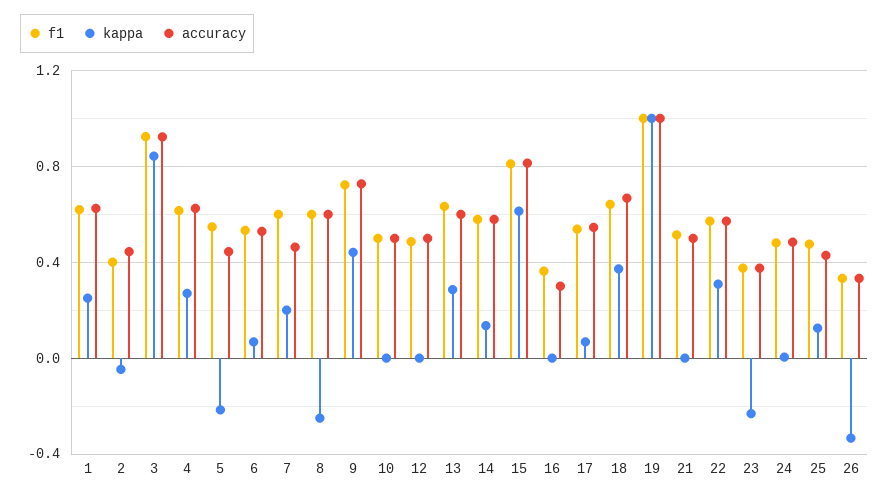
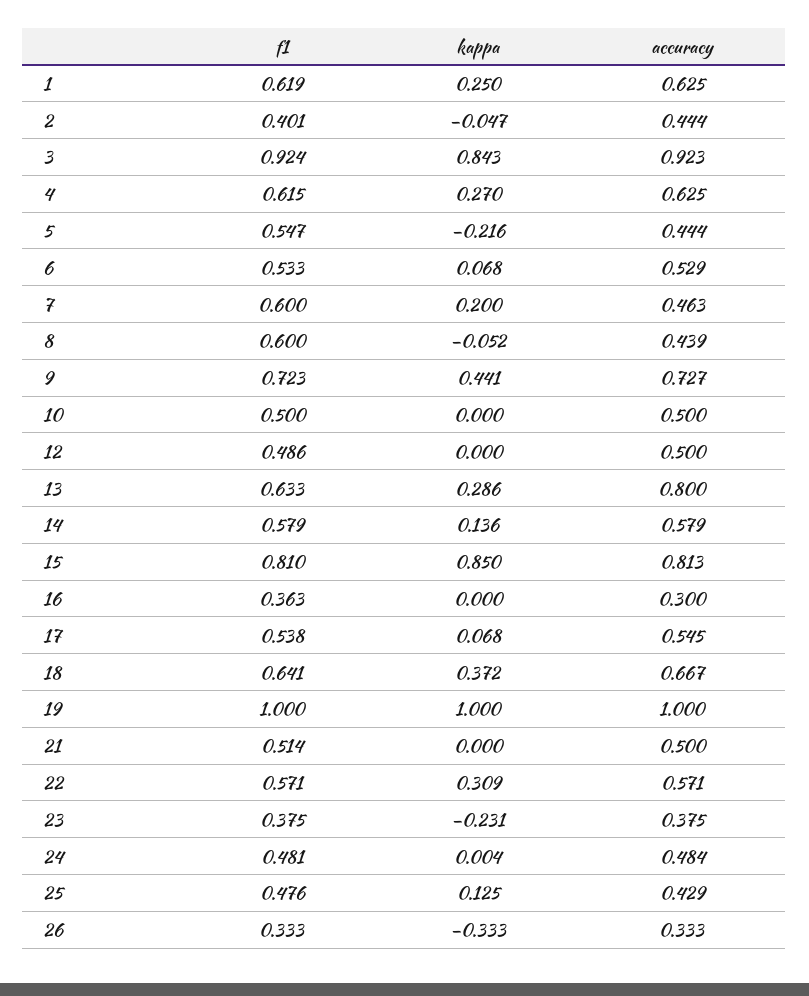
  {
    "f1": {
      "1": 0.619,
      "2": 0.401,
      "3": 0.924,
      "4": 0.615,
      "5": 0.547,
      "6": 0.533,
      "7": 0.6,
      "8": 0.6,
      "9": 0.723,
      "10": 0.5,
      "12": 0.486,
      "13": 0.633,
      "14": 0.579,
      "15": 0.81,
      "16": 0.363,
      "17": 0.538,
      "18": 0.641,
      "19": 1,
      "21": 0.514,
      "22": 0.571,
      "23": 0.375,
      "24": 0.481,
      "25": 0.476,
      "26": 0.333
    },
    "kappa": {
      "1": 0.25,
      "2": -0.047,
      "3": 0.843,
      "4": 0.27,
      "5": -0.216,
      "6": 0.068,
      "7": 0.2,
-     "8": -0.25,
+     "8": -0.052,
      "9": 0.441,
      "10": 0,
      "12": 0,
      "13": 0.286,
      "14": 0.136,
-     "15": 0.6,
+     "15": 0.85,
      "16": 0,
      "17": 0.068,
      "18": 0.372,
      "19": 1,
      "21": 0,
      "22": 0.309,
      "23": -0.231,
      "24": 0.004,
      "25": 0.125,
      "26": -0.333
    },
    "accuracy": {
      "1": 0.625,
      "2": 0.444,
      "3": 0.923,
      "4": 0.625,
      "5": 0.444,
      "6": 0.529,
      "7": 0.463,
-     "8": 0.6,
+     "8": 0.439,
      "9": 0.727,
      "10": 0.5,
      "12": 0.5,
-     "13": 0.6,
+     "13": 0.8,
      "14": 0.579,
      "15": 0.813,
      "16": 0.3,
      "17": 0.545,
      "18": 0.667,
      "19": 1,
      "21": 0.5,
      "22": 0.571,
      "23": 0.375,
      "24": 0.484,
      "25": 0.429,
      "26": 0.333
    }
  }

